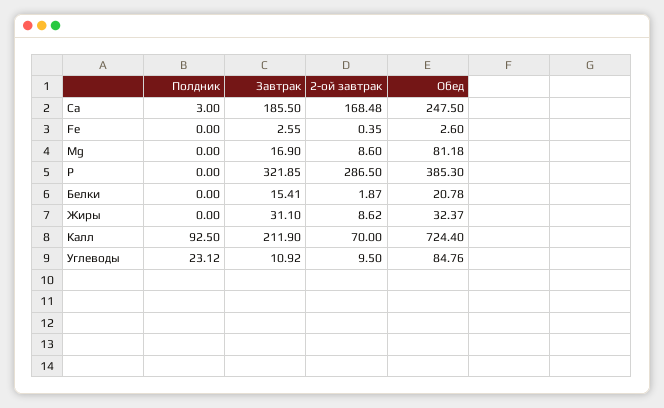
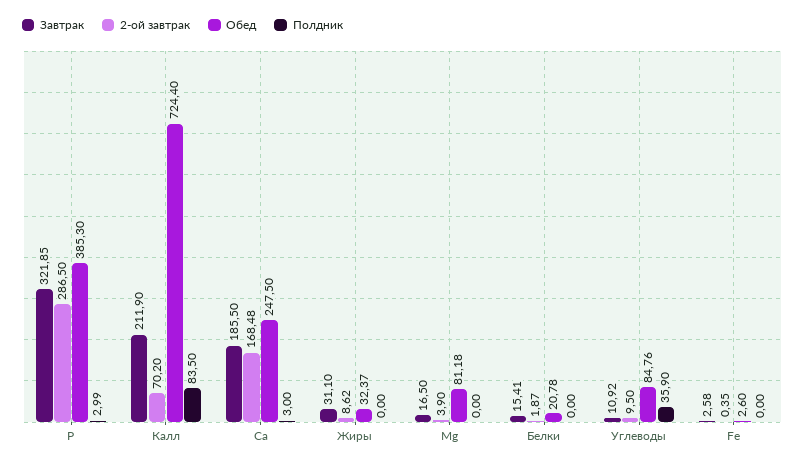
  {
    "Полдник": {
      "Ca": 3,
      "Fe": 0,
      "Mg": 0,
-     "P": 0,
+     "P": 2.99,
      "Белки": 0,
      "Жиры": 0,
-     "Калл": 92.5,
+     "Калл": 83.5,
-     "Углеводы": 23.12
+     "Углеводы": 35.9
    },
    "Завтрак": {
      "Ca": 185.5,
-     "Fe": 2.55,
+     "Fe": 2.58,
-     "Mg": 16.9,
+     "Mg": 16.5,
      "P": 321.85,
      "Белки": 15.41,
      "Жиры": 31.1,
      "Калл": 211.9,
      "Углеводы": 10.92
    },
    "2-ой завтрак": {
      "Ca": 168.48,
      "Fe": 0.35,
-     "Mg": 8.6,
+     "Mg": 3.9,
      "P": 286.5,
      "Белки": 1.87,
      "Жиры": 8.62,
-     "Калл": 70,
+     "Калл": 70.2,
      "Углеводы": 9.5
    },
    "Обед": {
      "Ca": 247.5,
      "Fe": 2.6,
      "Mg": 81.18,
      "P": 385.3,
      "Белки": 20.78,
      "Жиры": 32.37,
      "Калл": 724.4,
      "Углеводы": 84.76
    }
  }

